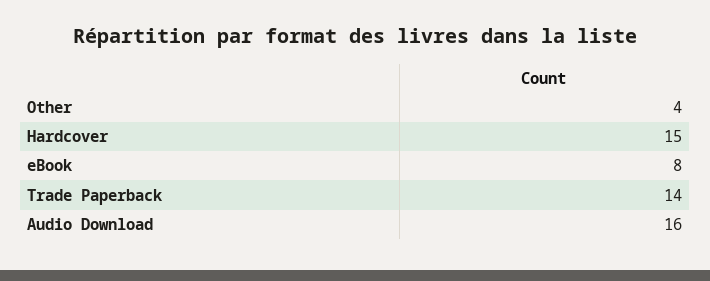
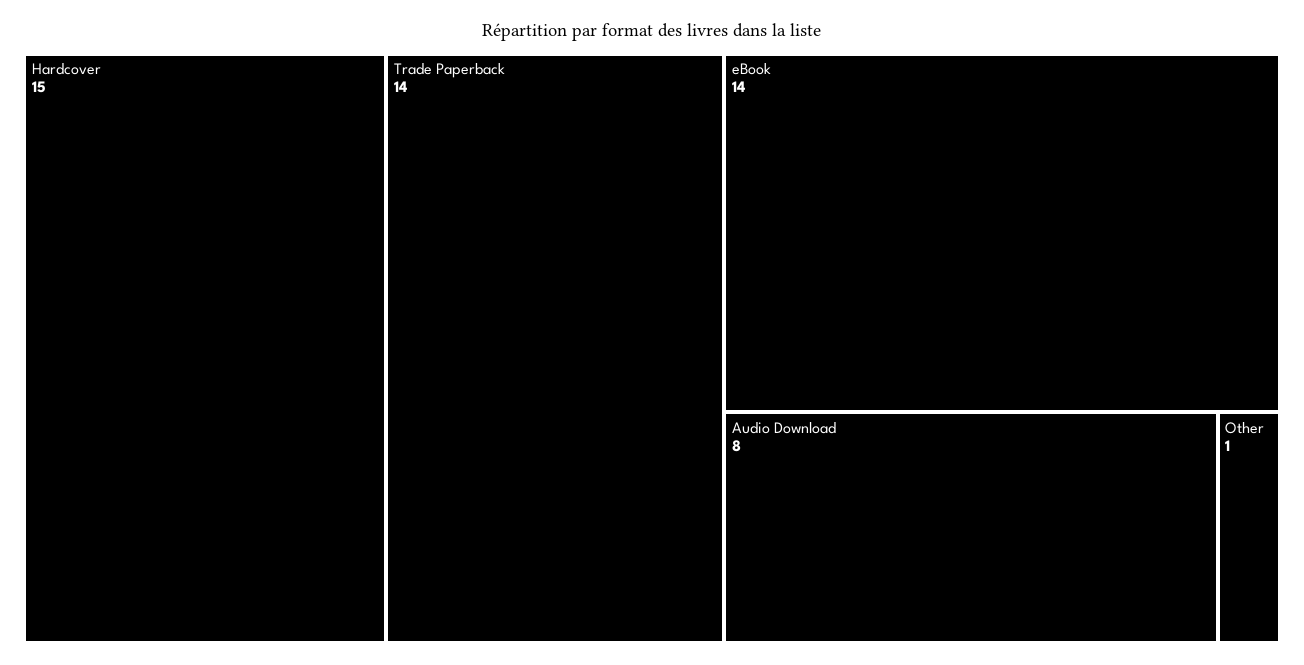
  {
-   "Other": 4,
+   "Other": 1,
    "Hardcover": 15,
-   "eBook": 8,
+   "eBook": 14,
    "Trade Paperback": 14,
-   "Audio Download": 16
+   "Audio Download": 8
  }

